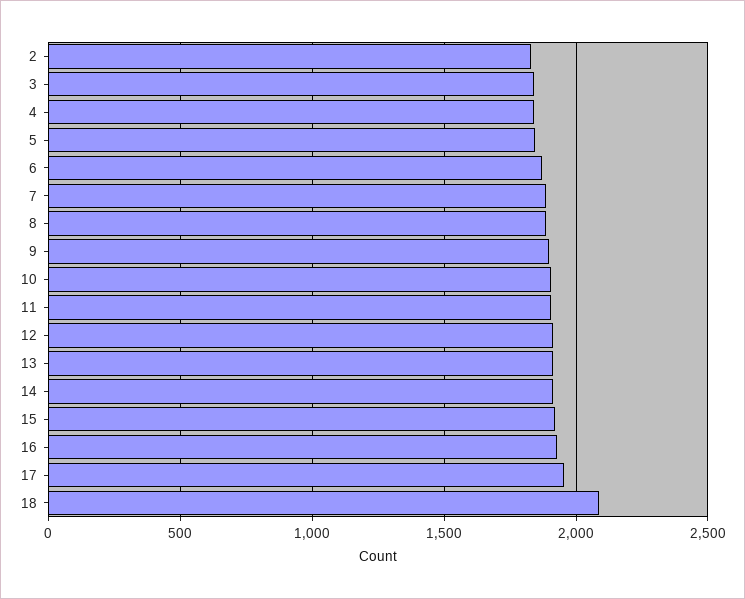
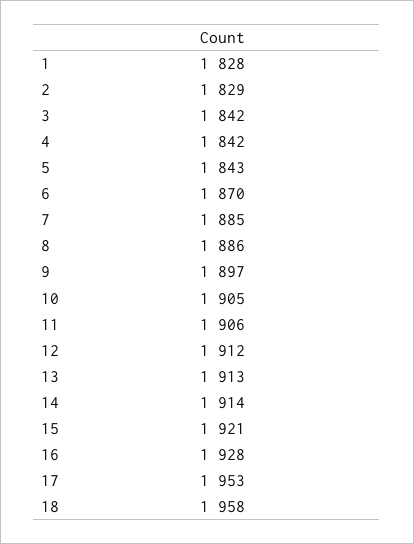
  {
    "2": 1829,
    "3": 1842,
    "4": 1842,
    "5": 1843,
    "6": 1870,
    "7": 1885,
    "8": 1886,
    "9": 1897,
    "10": 1905,
    "11": 1906,
    "12": 1912,
    "13": 1913,
    "14": 1914,
    "15": 1921,
    "16": 1928,
    "17": 1953,
-   "18": 2100
+   "18": 1958,
+   "1": 1828
  }

